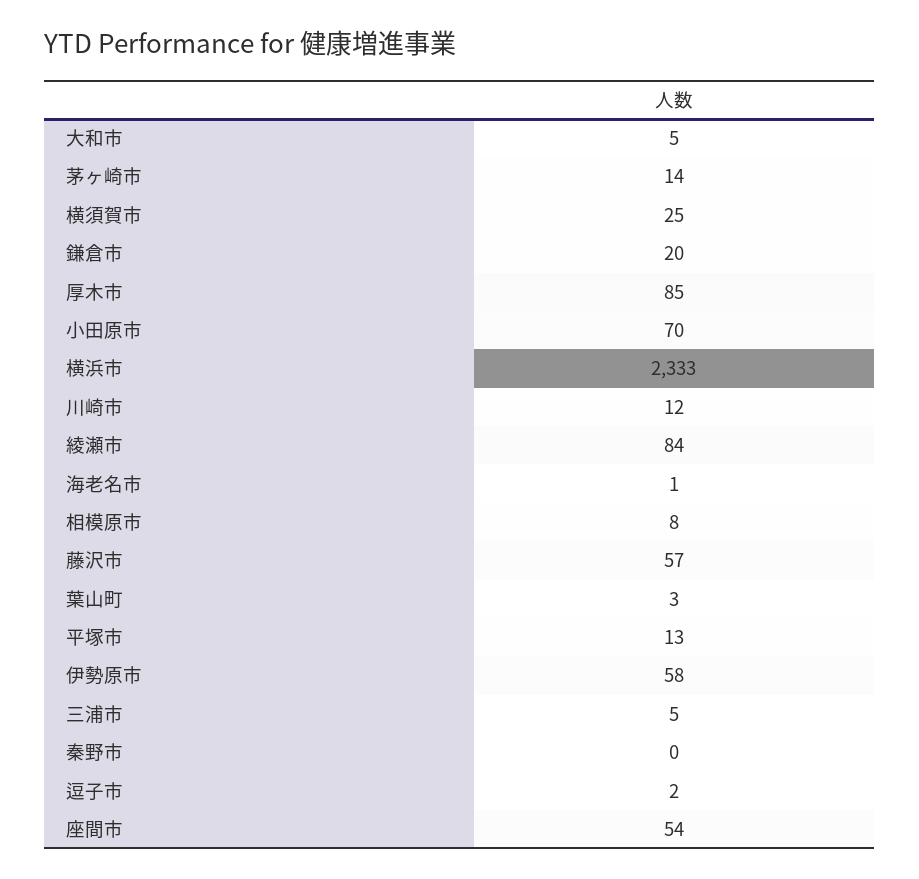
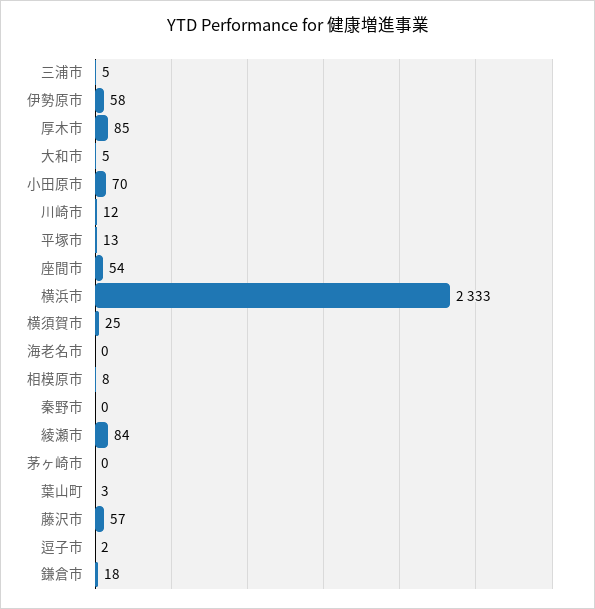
  {
    "大和市": 5,
-   "茅ヶ崎市": 14,
+   "茅ヶ崎市": 0,
    "横須賀市": 25,
-   "鎌倉市": 20,
+   "鎌倉市": 18,
    "厚木市": 85,
    "小田原市": 70,
    "横浜市": 2333,
    "川崎市": 12,
    "綾瀬市": 84,
-   "海老名市": 1,
+   "海老名市": 0,
    "相模原市": 8,
    "藤沢市": 57,
    "葉山町": 3,
    "平塚市": 13,
    "伊勢原市": 58,
    "三浦市": 5,
    "秦野市": 0,
    "逗子市": 2,
    "座間市": 54
  }

